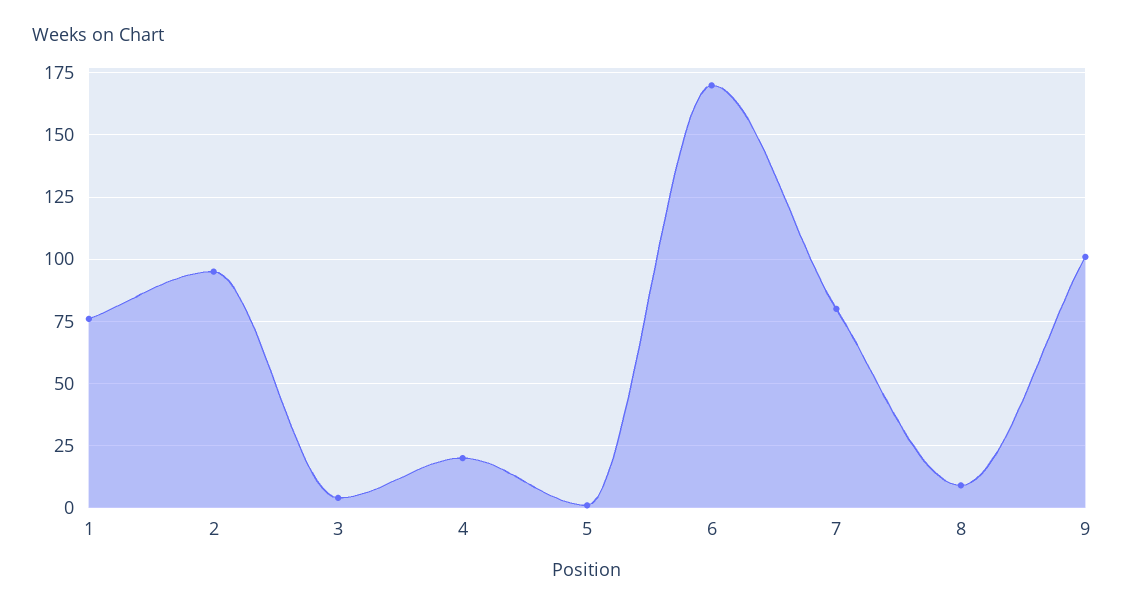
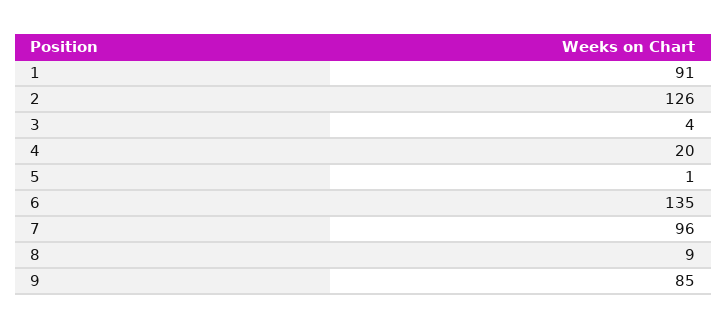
  {
-   "1": 75,
+   "1": 91,
-   "2": 95,
+   "2": 126,
    "3": 4,
    "4": 20,
    "5": 1,
-   "6": 170,
+   "6": 135,
-   "7": 80,
+   "7": 96,
    "8": 9,
-   "9": 100
+   "9": 85
  }

